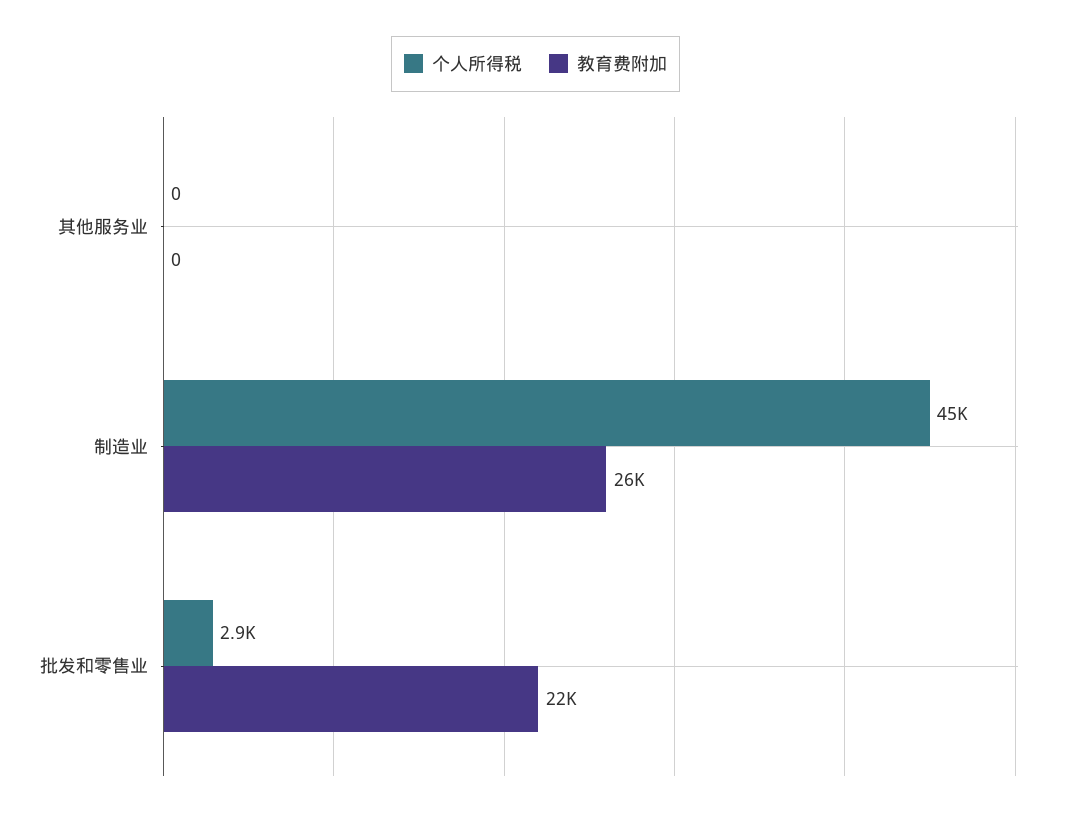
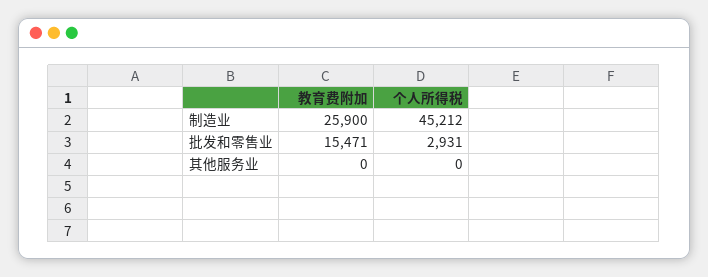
  {
    "个人所得税": {
      "其他服务业": 0,
      "制造业": 45212,
      "批发和零售业": 2931
    },
    "教育费附加": {
      "其他服务业": 0,
      "制造业": 25900,
-     "批发和零售业": 22000
+     "批发和零售业": 15471
    }
  }

